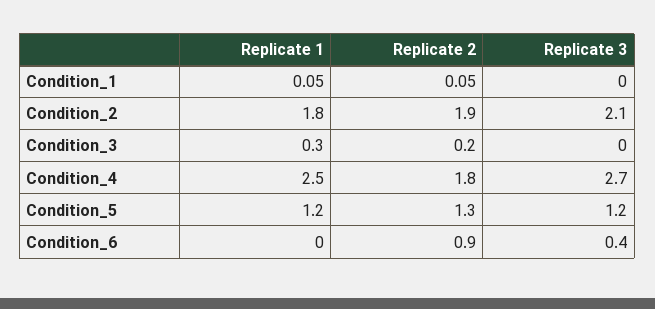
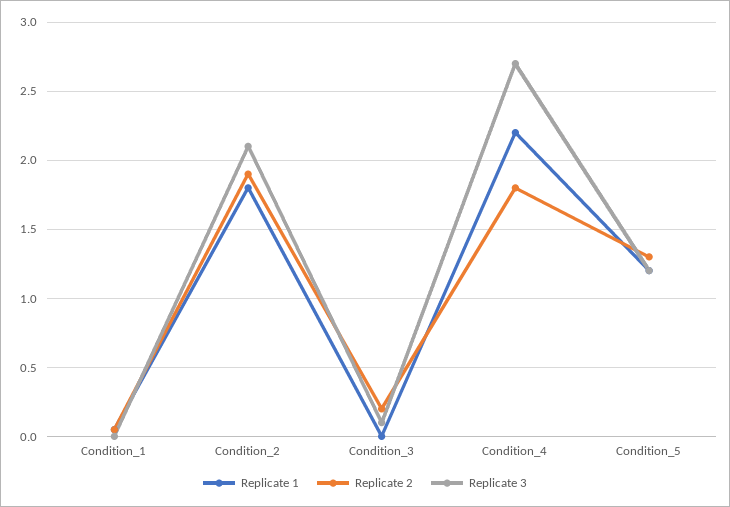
  {
    "Replicate 1": {
      "Condition_1": 0.05,
      "Condition_2": 1.8,
-     "Condition_3": 0.3,
+     "Condition_3": 0,
-     "Condition_4": 2.5,
+     "Condition_4": 2.2,
-     "Condition_5": 1.2,
+     "Condition_5": 1.2
-     "Condition_6": 0
    },
    "Replicate 2": {
      "Condition_1": 0.05,
      "Condition_2": 1.9,
      "Condition_3": 0.2,
      "Condition_4": 1.8,
-     "Condition_5": 1.3,
+     "Condition_5": 1.3
-     "Condition_6": 0.9
    },
    "Replicate 3": {
      "Condition_1": 0,
      "Condition_2": 2.1,
-     "Condition_3": 0,
+     "Condition_3": 0.1,
      "Condition_4": 2.7,
-     "Condition_5": 1.2,
+     "Condition_5": 1.2
-     "Condition_6": 0.4
    }
  }

